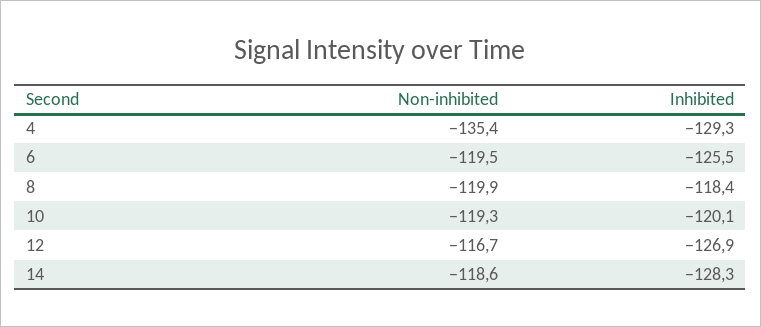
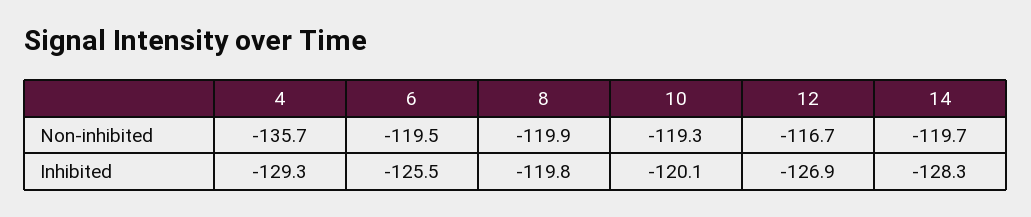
  {
    "Non-inhibited": {
-     "4": -135.4,
+     "4": -135.7,
      "6": -119.5,
      "8": -119.9,
      "10": -119.3,
      "12": -116.7,
-     "14": -118.6
+     "14": -119.7
    },
    "Inhibited": {
      "4": -129.3,
      "6": -125.5,
-     "8": -118.4,
+     "8": -119.8,
      "10": -120.1,
      "12": -126.9,
      "14": -128.3
    }
  }

